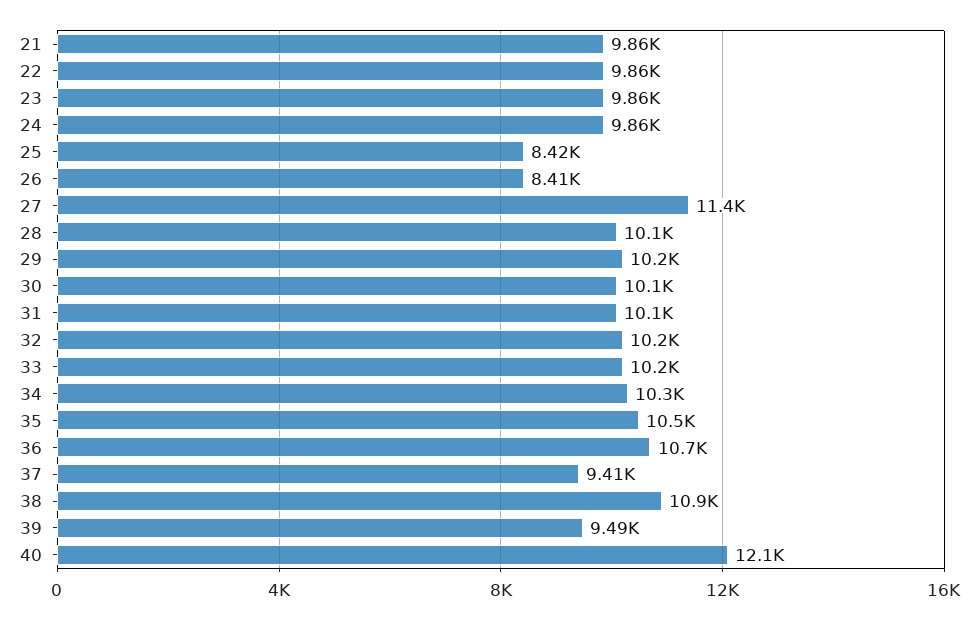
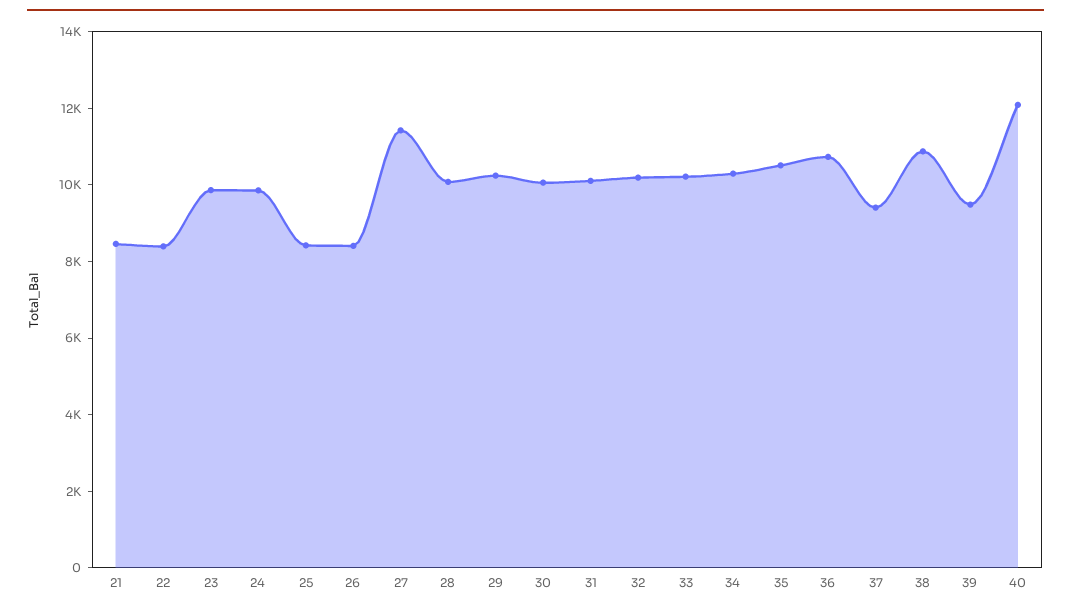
  {
-   "21": 9860,
+   "21": 8500,
-   "22": 9860,
+   "22": 8500,
    "23": 9860,
    "24": 9860,
    "25": 8420,
    "26": 8410,
    "27": 11400,
    "28": 10100,
    "29": 10200,
    "30": 10100,
    "31": 10100,
    "32": 10200,
    "33": 10200,
    "34": 10300,
    "35": 10500,
    "36": 10700,
    "37": 9410,
    "38": 10900,
    "39": 9490,
    "40": 12100
  }

